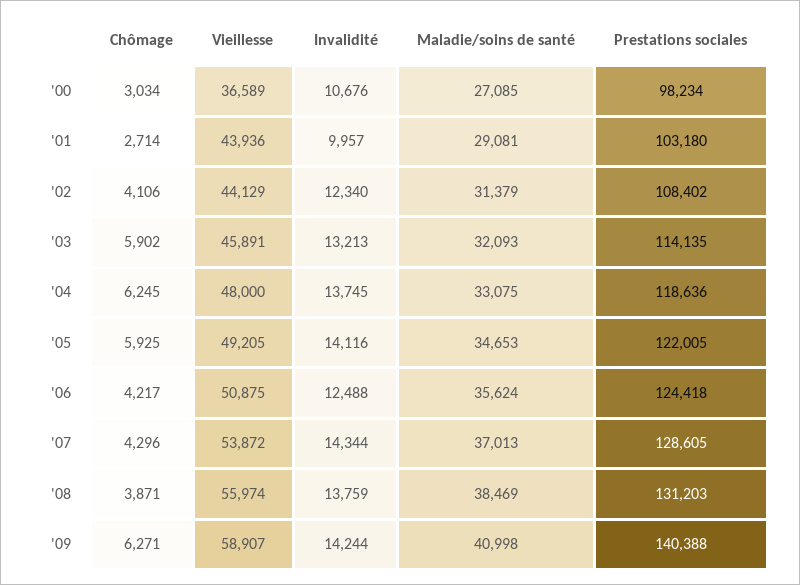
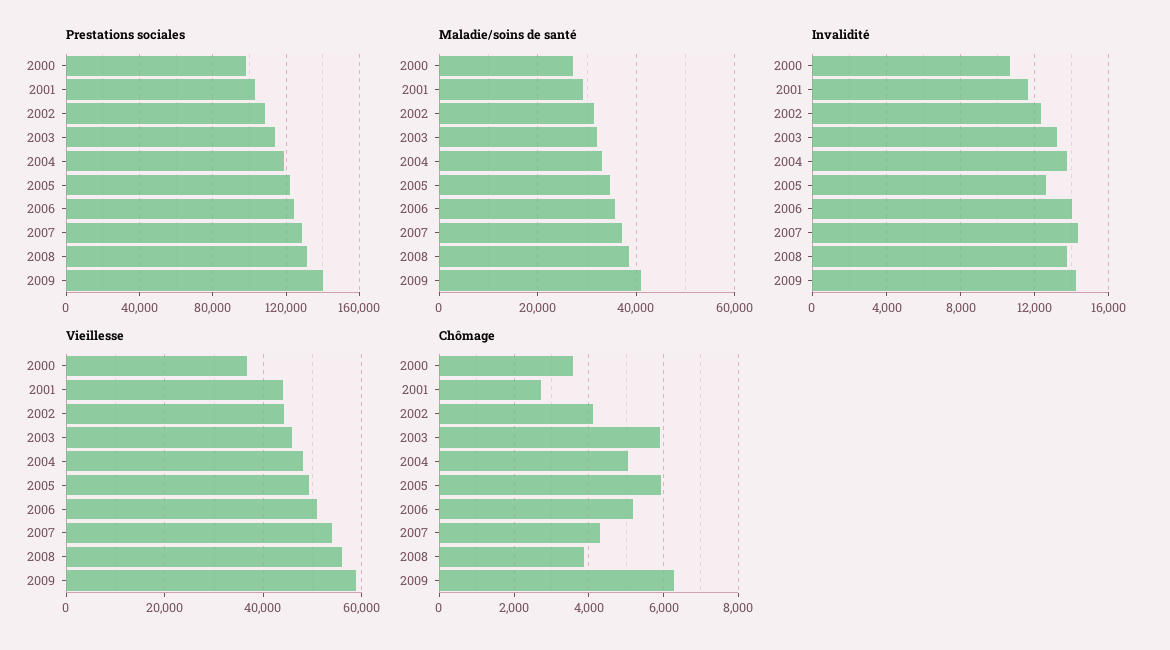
  {
    "Chômage": {
-     "'00": 3034,
+     "'00": 3600,
      "'01": 2714,
      "'02": 4106,
      "'03": 5902,
-     "'04": 6245,
+     "'04": 5000,
      "'05": 5925,
-     "'06": 4217,
+     "'06": 5200,
      "'07": 4296,
      "'08": 3871,
      "'09": 6271
    },
    "Vieillesse": {
      "'00": 36589,
      "'01": 43936,
      "'02": 44129,
      "'03": 45891,
      "'04": 48000,
      "'05": 49205,
      "'06": 50875,
      "'07": 53872,
      "'08": 55974,
      "'09": 58907
    },
    "Invalidité": {
      "'00": 10676,
-     "'01": 9957,
+     "'01": 11500,
      "'02": 12340,
      "'03": 13213,
      "'04": 13745,
-     "'05": 14116,
+     "'05": 12500,
-     "'06": 12488,
+     "'06": 14000,
      "'07": 14344,
      "'08": 13759,
      "'09": 14244
    },
    "Maladie/soins de santé": {
      "'00": 27085,
      "'01": 29081,
      "'02": 31379,
      "'03": 32093,
      "'04": 33075,
      "'05": 34653,
      "'06": 35624,
      "'07": 37013,
      "'08": 38469,
      "'09": 40998
    },
    "Prestations sociales": {
      "'00": 98234,
      "'01": 103180,
      "'02": 108402,
      "'03": 114135,
      "'04": 118636,
      "'05": 122005,
      "'06": 124418,
      "'07": 128605,
      "'08": 131203,
      "'09": 140388
    }
  }

